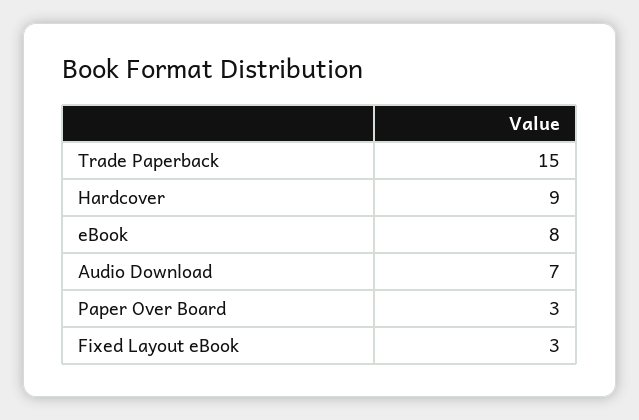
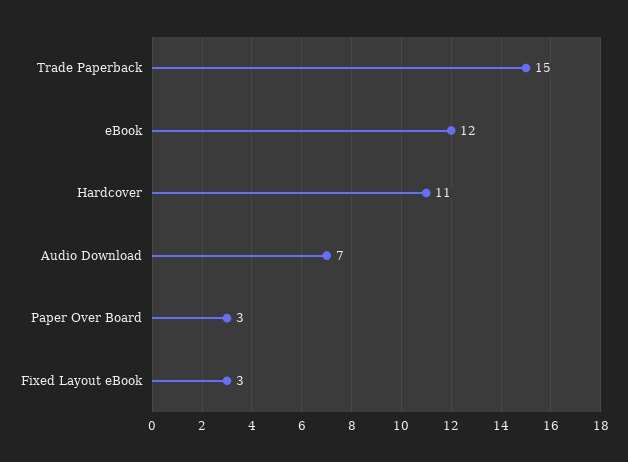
  {
    "Trade Paperback": 15,
-   "Hardcover": 9,
+   "Hardcover": 11,
-   "eBook": 8,
+   "eBook": 12,
    "Audio Download": 7,
    "Paper Over Board": 3,
    "Fixed Layout eBook": 3
  }

